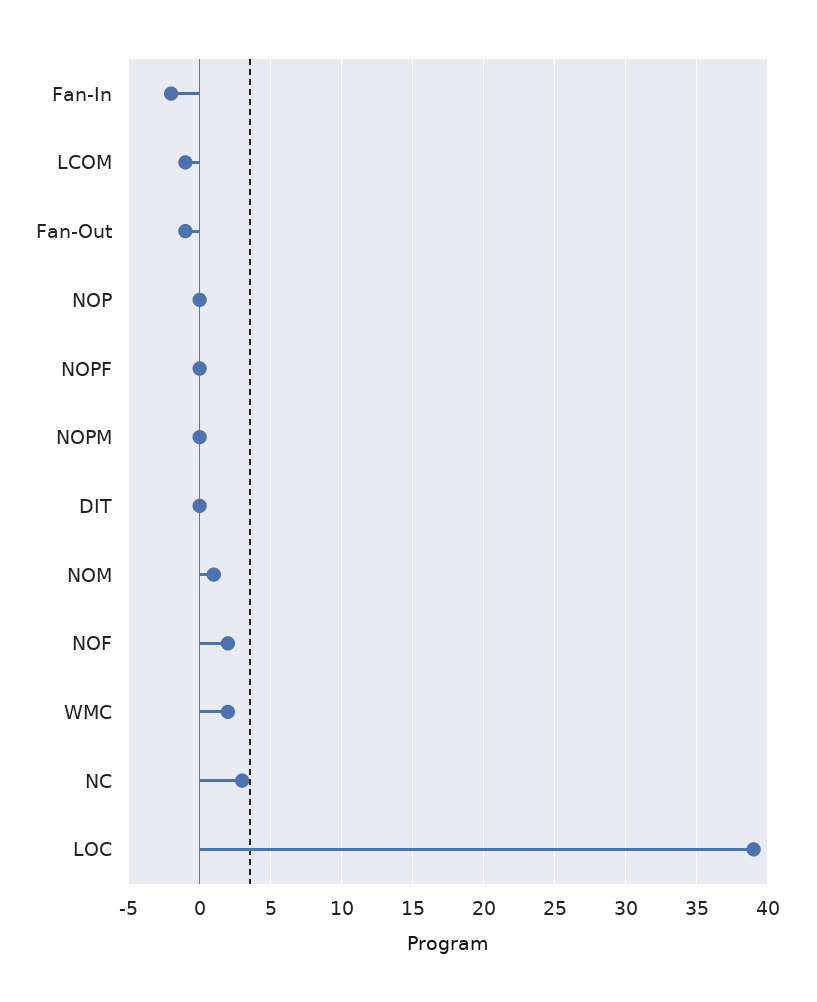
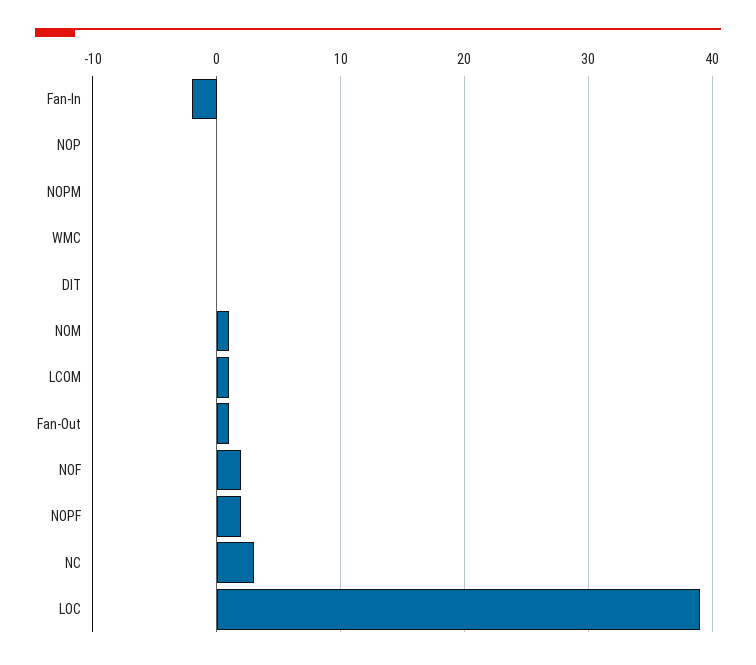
  {
    "Fan-In": -2,
-   "LCOM": -1,
+   "LCOM": 1,
-   "Fan-Out": -1,
+   "Fan-Out": 1,
    "NOP": 0,
-   "NOPF": 0,
+   "NOPF": 2,
    "NOPM": 0,
    "DIT": 0,
    "NOM": 1,
    "NOF": 2,
-   "WMC": 2,
+   "WMC": 0,
    "NC": 3,
    "LOC": 39
  }

